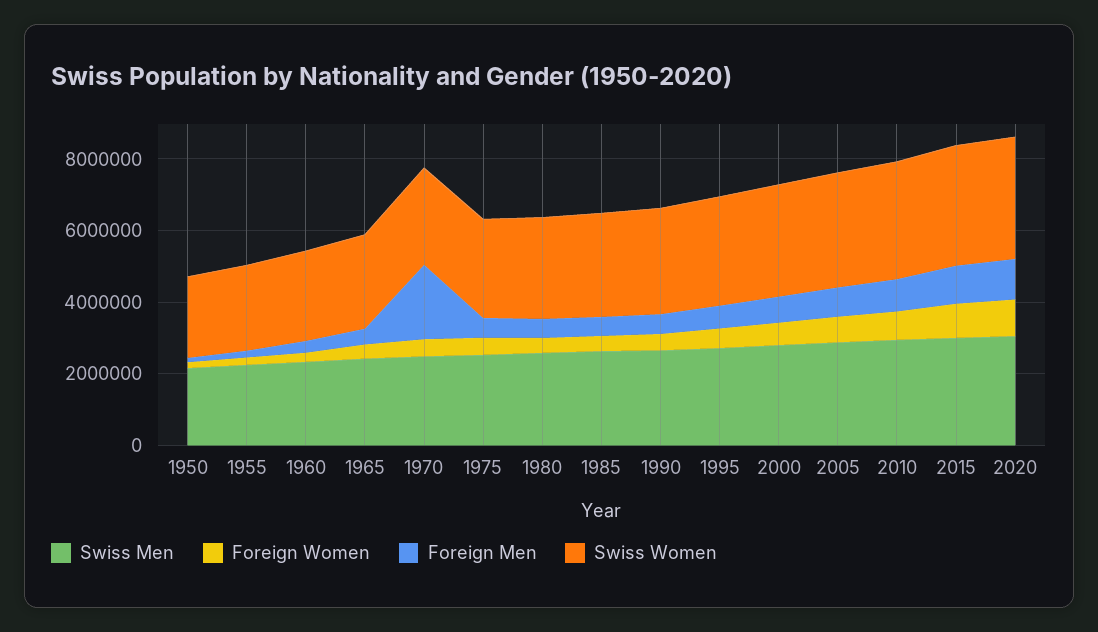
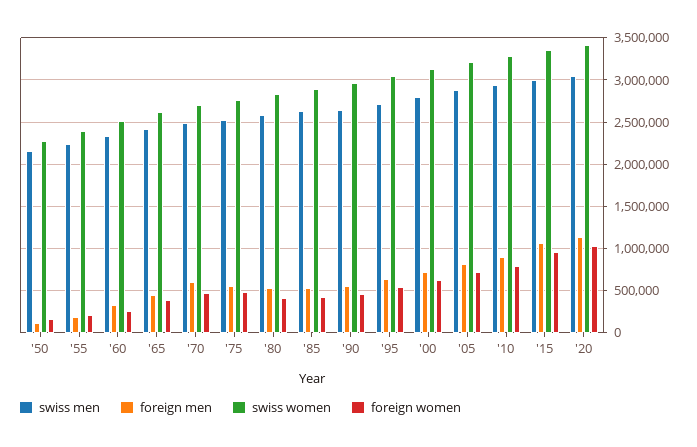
  {
    "Swiss Men": {
      "1950": 2200000,
      "1955": 2200000,
      "1960": 2300000,
      "1965": 2400000,
      "1970": 2500000,
      "1975": 2500000,
      "1980": 2600000,
      "1985": 2600000,
      "1990": 2600000,
      "1995": 2700000,
      "2000": 2800000,
      "2005": 2900000,
      "2010": 2900000,
      "2015": 3000000,
      "2020": 3100000
    },
    "Foreign Women": {
      "1950": 200000,
      "1955": 200000,
      "1960": 300000,
      "1965": 400000,
      "1970": 500000,
      "1975": 500000,
      "1980": 400000,
      "1985": 400000,
      "1990": 500000,
      "1995": 500000,
      "2000": 600000,
      "2005": 700000,
      "2010": 800000,
      "2015": 1000000,
      "2020": 1000000
    },
    "Foreign Men": {
      "1950": 100000,
      "1955": 200000,
      "1960": 300000,
      "1965": 400000,
-     "1970": 2000000,
+     "1970": 600000,
      "1975": 600000,
      "1980": 500000,
      "1985": 500000,
      "1990": 600000,
      "1995": 600000,
      "2000": 700000,
      "2005": 800000,
      "2010": 900000,
      "2015": 1100000,
      "2020": 1100000
    },
    "Swiss Women": {
      "1950": 2300000,
      "1955": 2400000,
      "1960": 2500000,
      "1965": 2600000,
      "1970": 2700000,
      "1975": 2800000,
      "1980": 2800000,
      "1985": 2900000,
      "1990": 3000000,
      "1995": 3000000,
      "2000": 3100000,
      "2005": 3200000,
      "2010": 3300000,
      "2015": 3400000,
      "2020": 3400000
    }
  }

